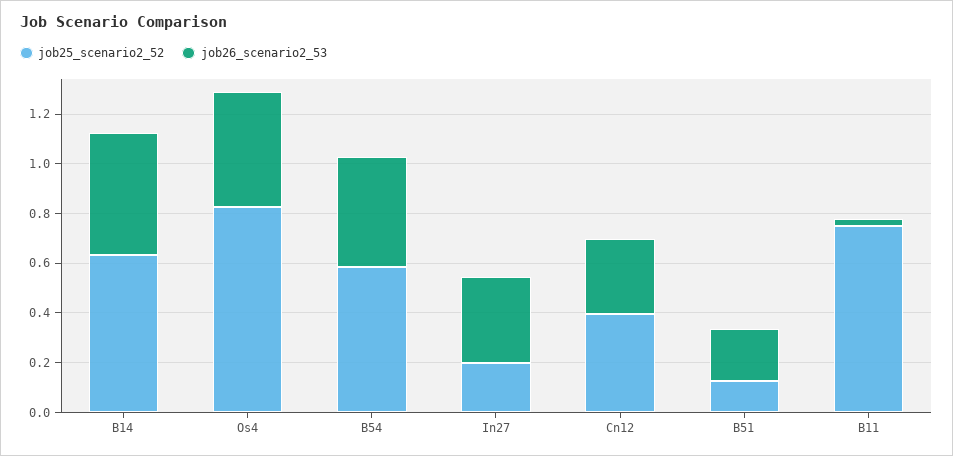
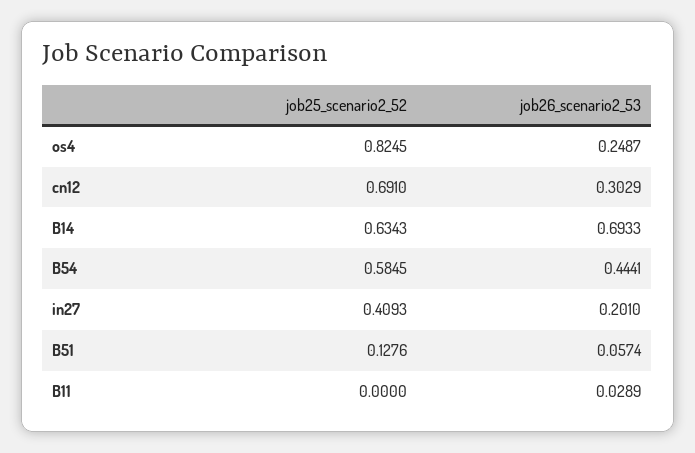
  {
    "job25_scenario2_52": {
      "B14": 0.6343,
      "Os4": 0.8245,
      "B54": 0.5845,
-     "In27": 0.2,
+     "In27": 0.4093,
-     "Cn12": 0.4,
+     "Cn12": 0.691,
      "B51": 0.1276,
-     "B11": 0.75
+     "B11": 0
    },
    "job26_scenario2_53": {
-     "B14": 0.5,
+     "B14": 0.6933,
-     "Os4": 0.45,
+     "Os4": 0.2487,
      "B54": 0.4441,
-     "In27": 0.35,
+     "In27": 0.201,
      "Cn12": 0.3029,
-     "B51": 0.2,
+     "B51": 0.0574,
      "B11": 0.0289
    }
  }

